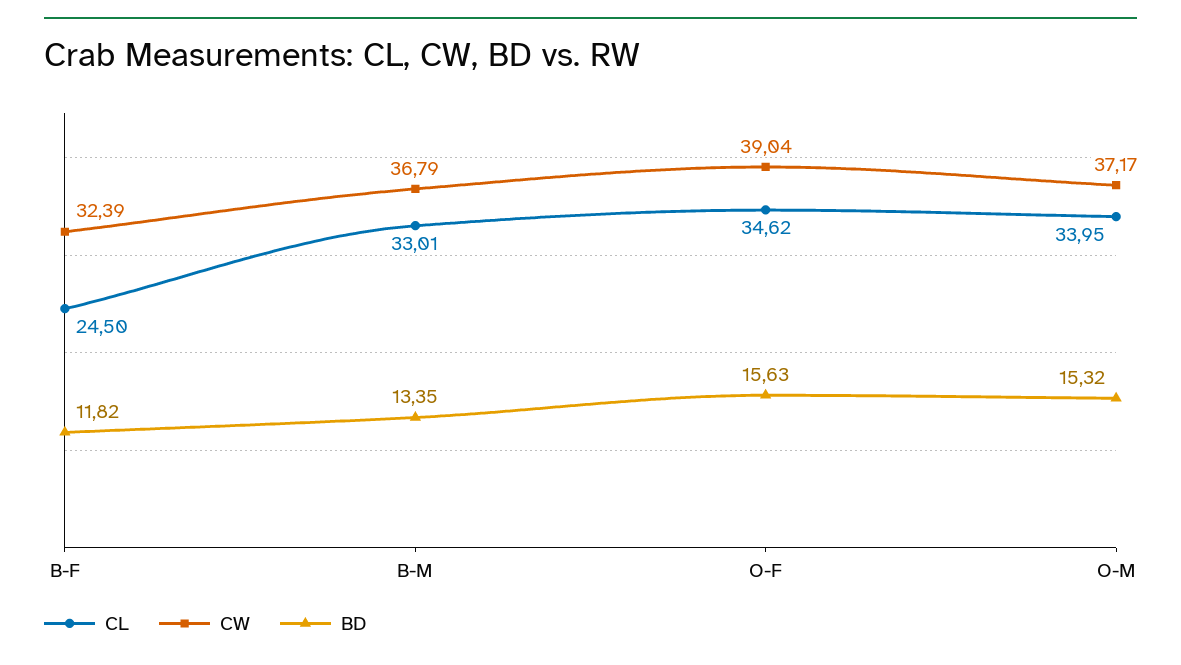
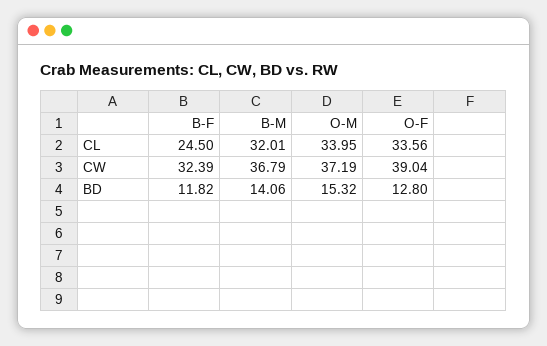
  {
    "CL": {
      "B-F": 24.5,
-     "B-M": 33.01,
+     "B-M": 32.01,
-     "O-F": 34.62,
+     "O-F": 33.56,
      "O-M": 33.95
    },
    "CW": {
      "B-F": 32.39,
      "B-M": 36.79,
      "O-F": 39.04,
-     "O-M": 37.17
+     "O-M": 37.19
    },
    "BD": {
      "B-F": 11.82,
-     "B-M": 13.35,
+     "B-M": 14.06,
-     "O-F": 15.63,
+     "O-F": 12.8,
      "O-M": 15.32
    }
  }

